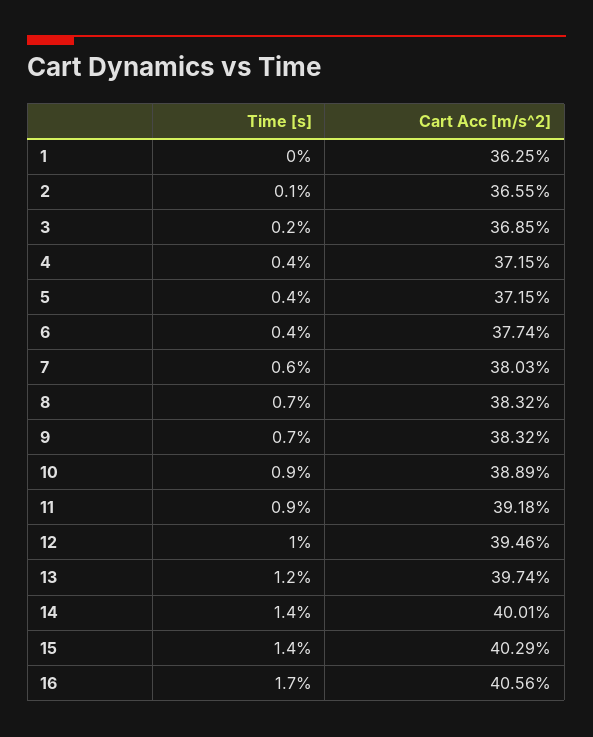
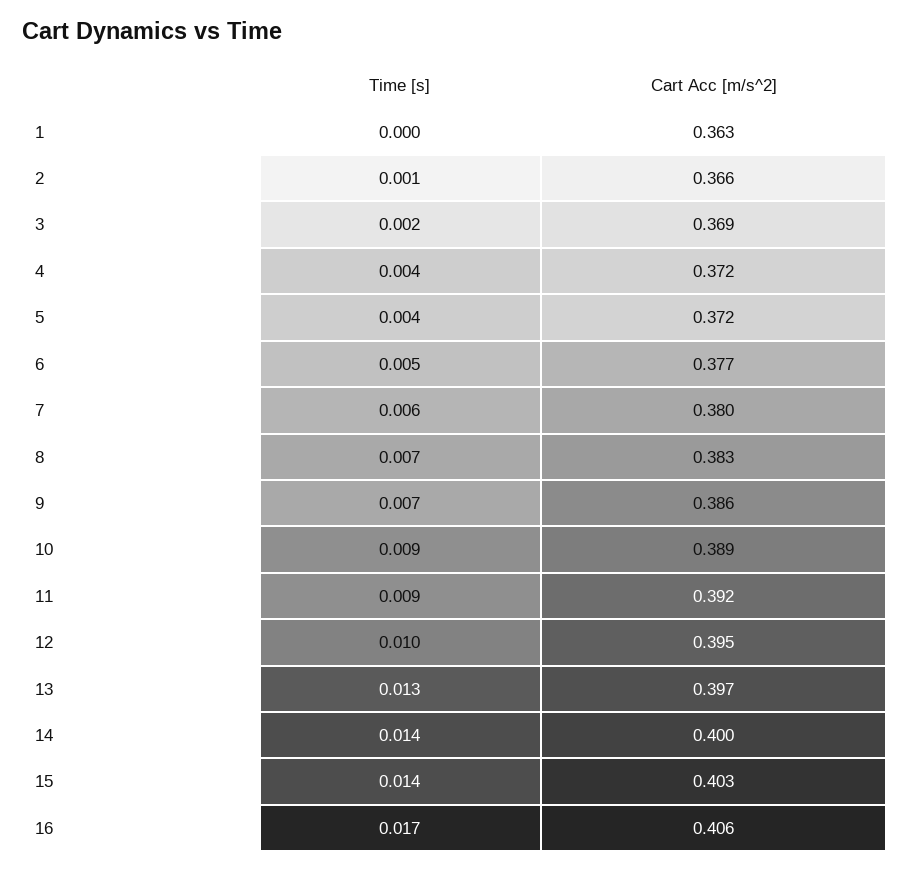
  {
    "Time [s]": {
      "1": 0,
      "2": 0.001,
      "3": 0.002,
      "4": 0.004,
      "5": 0.004,
-     "6": 0.004,
+     "6": 0.005,
      "7": 0.006,
      "8": 0.007,
      "9": 0.007,
      "10": 0.009,
      "11": 0.009,
      "12": 0.01,
-     "13": 0.012,
+     "13": 0.013,
      "14": 0.014,
      "15": 0.014,
      "16": 0.017
    },
    "Cart Acc [m/s^2]": {
      "1": 0.3625,
      "2": 0.3655,
      "3": 0.3685,
      "4": 0.3715,
      "5": 0.3715,
      "6": 0.3774,
      "7": 0.3803,
      "8": 0.3832,
-     "9": 0.3832,
+     "9": 0.386,
      "10": 0.3889,
      "11": 0.3918,
      "12": 0.3946,
      "13": 0.3974,
      "14": 0.4001,
      "15": 0.4029,
      "16": 0.4056
    }
  }

